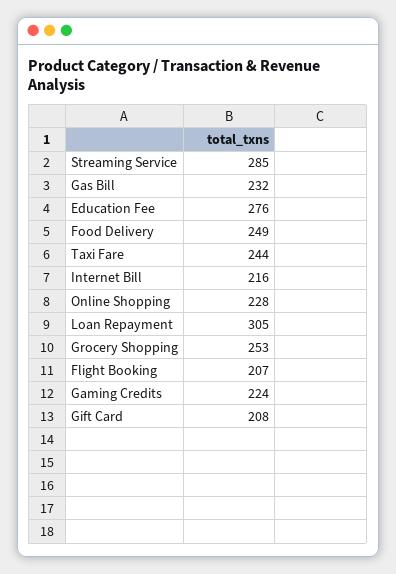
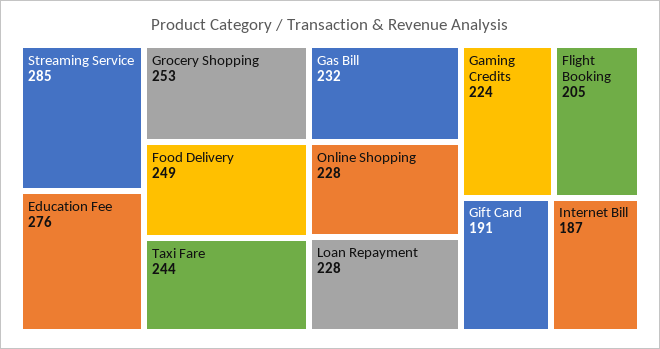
  {
    "Streaming Service": 285,
    "Gas Bill": 232,
    "Education Fee": 276,
    "Food Delivery": 249,
    "Taxi Fare": 244,
-   "Internet Bill": 216,
+   "Internet Bill": 187,
    "Online Shopping": 228,
-   "Loan Repayment": 305,
+   "Loan Repayment": 228,
    "Grocery Shopping": 253,
-   "Flight Booking": 207,
+   "Flight Booking": 205,
    "Gaming Credits": 224,
-   "Gift Card": 208
+   "Gift Card": 191
  }

